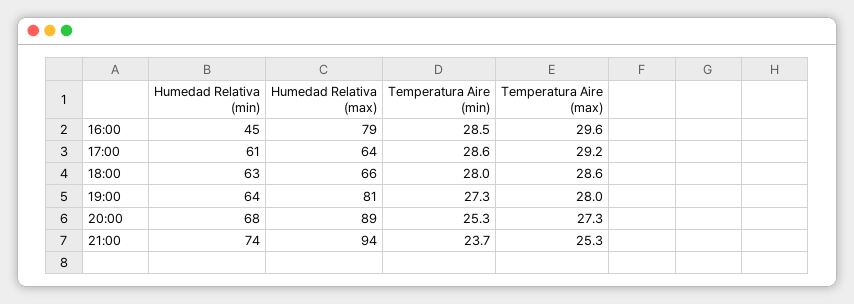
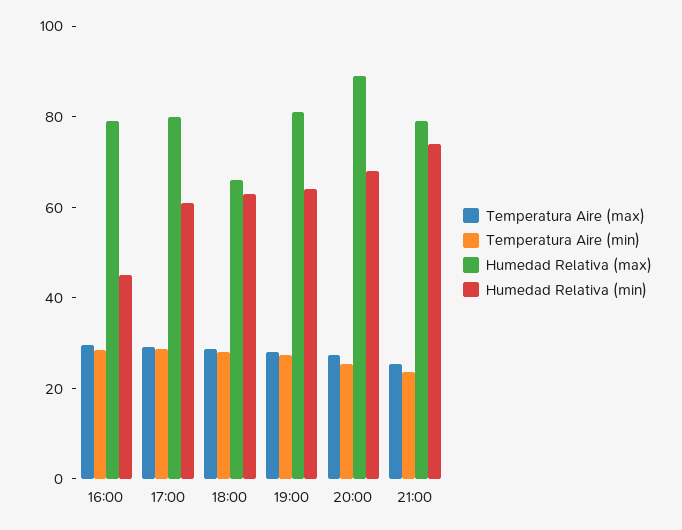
  {
    "Humedad Relativa (min)": {
      "16:00": 45,
      "17:00": 61,
      "18:00": 63,
      "19:00": 64,
      "20:00": 68,
      "21:00": 74
    },
    "Humedad Relativa (max)": {
      "16:00": 79,
-     "17:00": 64,
+     "17:00": 80,
      "18:00": 66,
      "19:00": 81,
      "20:00": 89,
-     "21:00": 94
+     "21:00": 80
    },
    "Temperatura Aire (min)": {
      "16:00": 28.5,
      "17:00": 28.6,
      "18:00": 28,
      "19:00": 27.3,
      "20:00": 25.3,
      "21:00": 23.7
    },
    "Temperatura Aire (max)": {
      "16:00": 29.6,
      "17:00": 29.2,
      "18:00": 28.6,
      "19:00": 28,
      "20:00": 27.3,
      "21:00": 25.3
    }
  }

